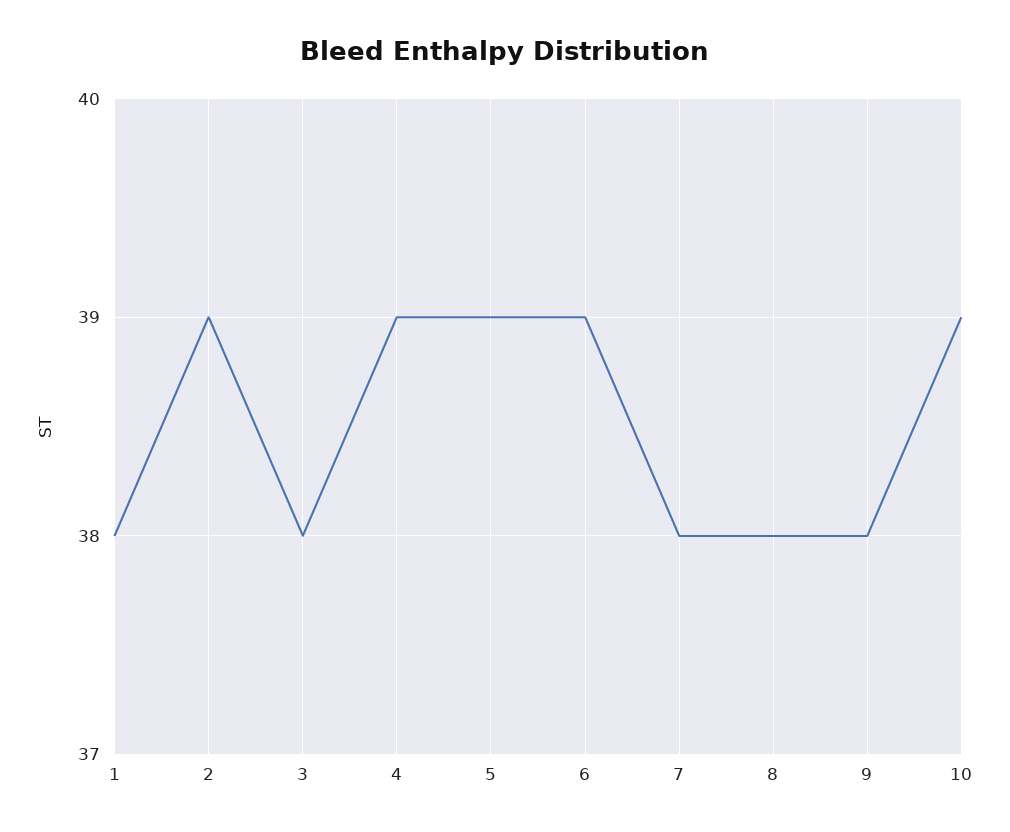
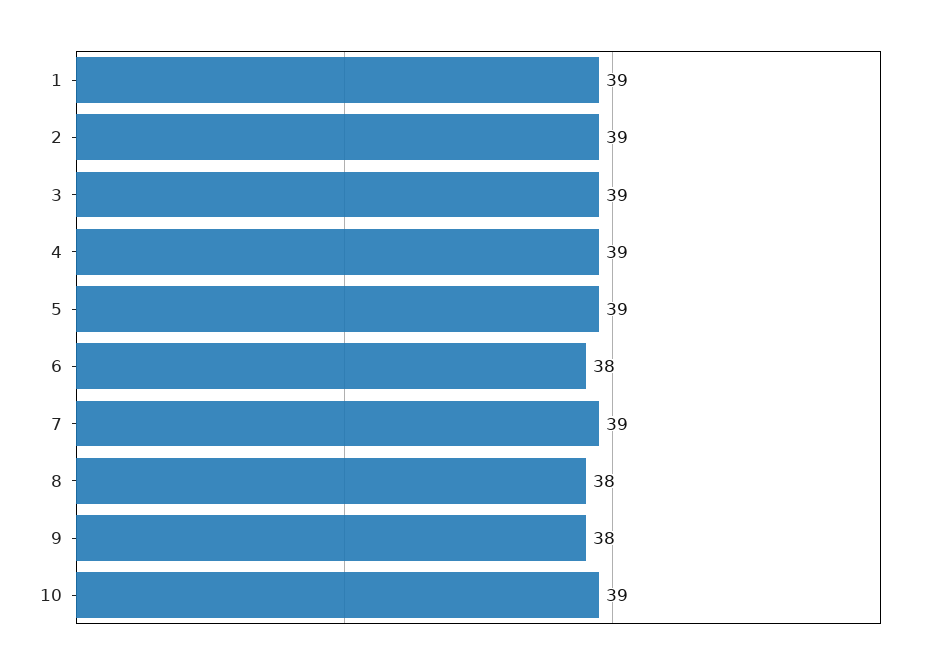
  {
-   "1": 38,
+   "1": 39,
    "2": 39,
-   "3": 38,
+   "3": 39,
    "4": 39,
    "5": 39,
-   "6": 39,
+   "6": 38,
-   "7": 38,
+   "7": 39,
    "8": 38,
    "9": 38,
    "10": 39
  }

